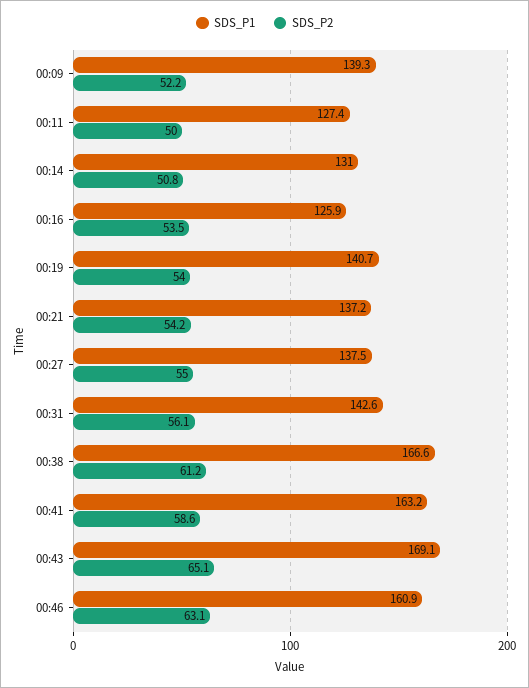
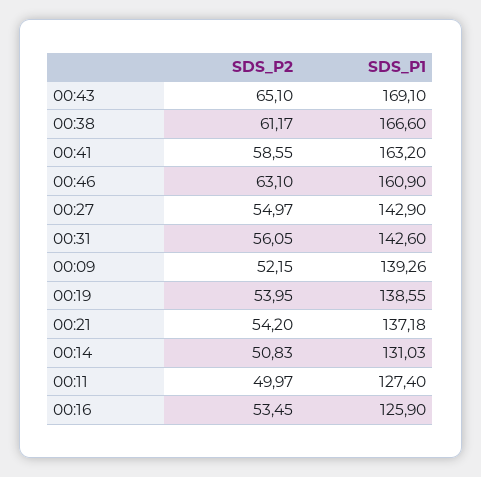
  {
    "SDS_P1": {
      "00:09": 139.26,
      "00:11": 127.4,
      "00:14": 131.03,
      "00:16": 125.9,
-     "00:19": 140.7,
+     "00:19": 138.55,
      "00:21": 137.18,
-     "00:27": 137.5,
+     "00:27": 142.9,
      "00:31": 142.6,
      "00:38": 166.6,
      "00:41": 163.2,
      "00:43": 169.1,
      "00:46": 160.9
    },
    "SDS_P2": {
      "00:09": 52.15,
      "00:11": 49.97,
      "00:14": 50.83,
      "00:16": 53.45,
      "00:19": 53.95,
      "00:21": 54.2,
      "00:27": 54.97,
      "00:31": 56.05,
      "00:38": 61.17,
      "00:41": 58.55,
      "00:43": 65.1,
      "00:46": 63.1
    }
  }

